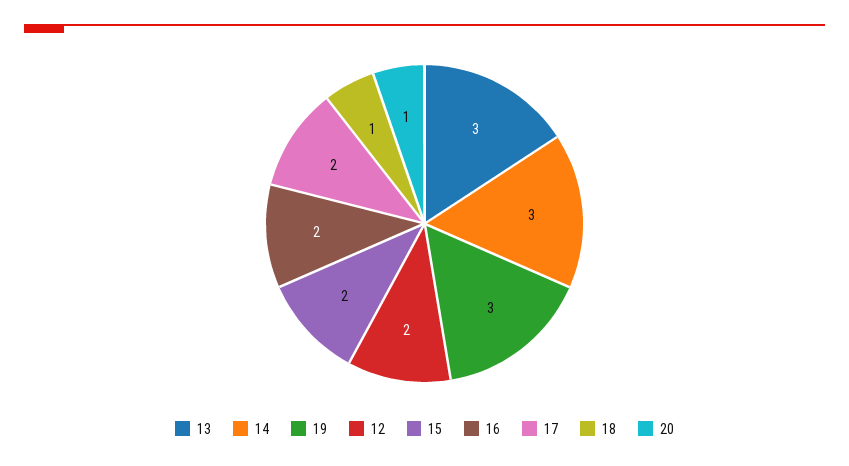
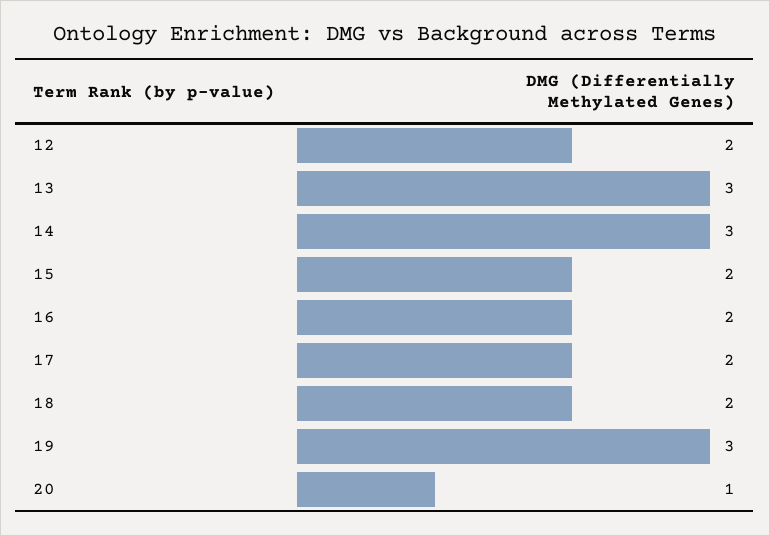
  {
    "13": 3,
    "14": 3,
    "19": 3,
    "12": 2,
    "15": 2,
    "16": 2,
    "17": 2,
-   "18": 1,
+   "18": 2,
    "20": 1
  }

